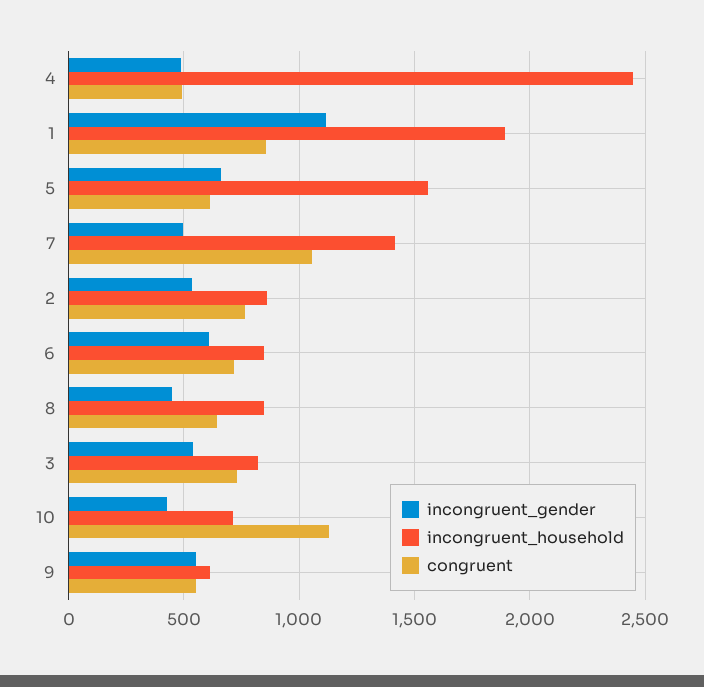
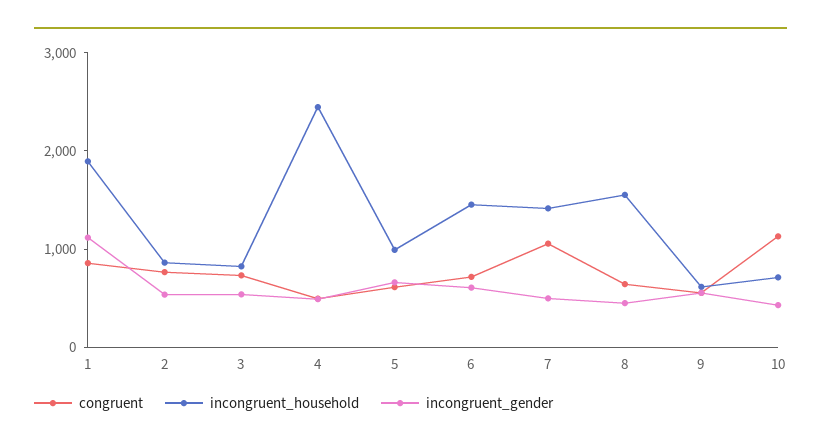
  {
    "incongruent_gender": {
      "4": 500,
      "1": 1100,
      "5": 650,
      "7": 500,
      "2": 550,
      "6": 600,
      "8": 450,
      "3": 550,
      "10": 450,
      "9": 550
    },
    "incongruent_household": {
      "4": 2450,
      "1": 1900,
-     "5": 1550,
+     "5": 1000,
      "7": 1400,
      "2": 850,
-     "6": 850,
+     "6": 1400,
-     "8": 850,
+     "8": 1600,
      "3": 800,
      "10": 700,
      "9": 600
    },
    "congruent": {
      "4": 500,
      "1": 850,
      "5": 600,
      "7": 1050,
      "2": 750,
      "6": 700,
      "8": 650,
      "3": 750,
      "10": 1150,
      "9": 550
    }
  }

